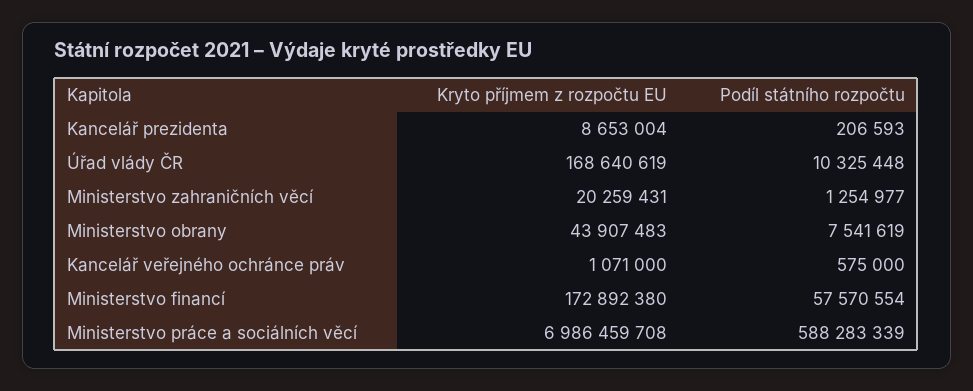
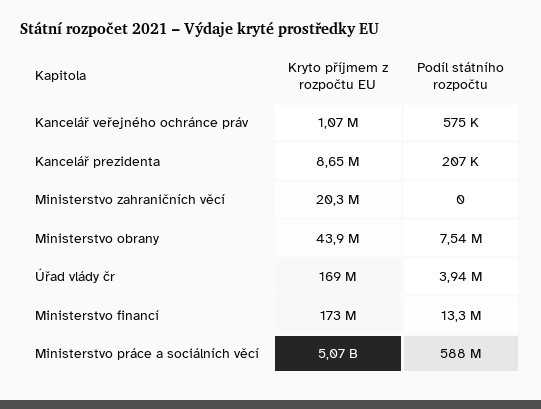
  {
    "Kryto příjmem z rozpočtu EU": {
      "Kancelář prezidenta": 8653004,
      "Úřad vlády ČR": 168640619,
      "Ministerstvo zahraničních věcí": 20259431,
      "Ministerstvo obrany": 43907483,
      "Kancelář veřejného ochránce práv": 1071000,
      "Ministerstvo financí": 172892380,
-     "Ministerstvo práce a sociálních věcí": 6986459708
+     "Ministerstvo práce a sociálních věcí": 5070000000
    },
    "Podíl státního rozpočtu": {
      "Kancelář prezidenta": 206593,
-     "Úřad vlády ČR": 10325448,
+     "Úřad vlády ČR": 3940000,
-     "Ministerstvo zahraničních věcí": 1254977,
+     "Ministerstvo zahraničních věcí": 0,
      "Ministerstvo obrany": 7541619,
      "Kancelář veřejného ochránce práv": 575000,
-     "Ministerstvo financí": 57570554,
+     "Ministerstvo financí": 13300000,
      "Ministerstvo práce a sociálních věcí": 588283339
    }
  }

